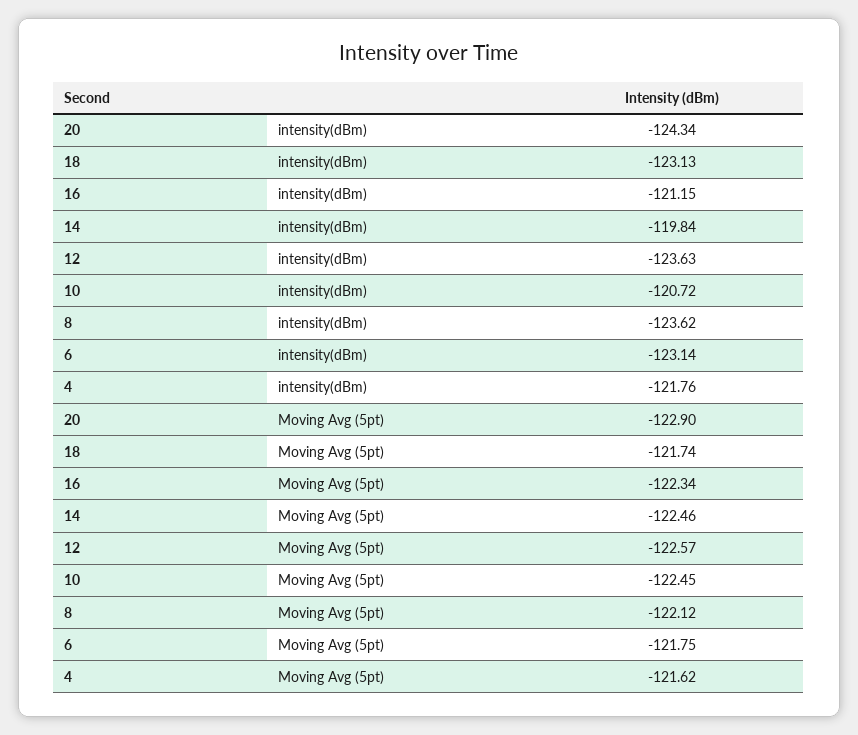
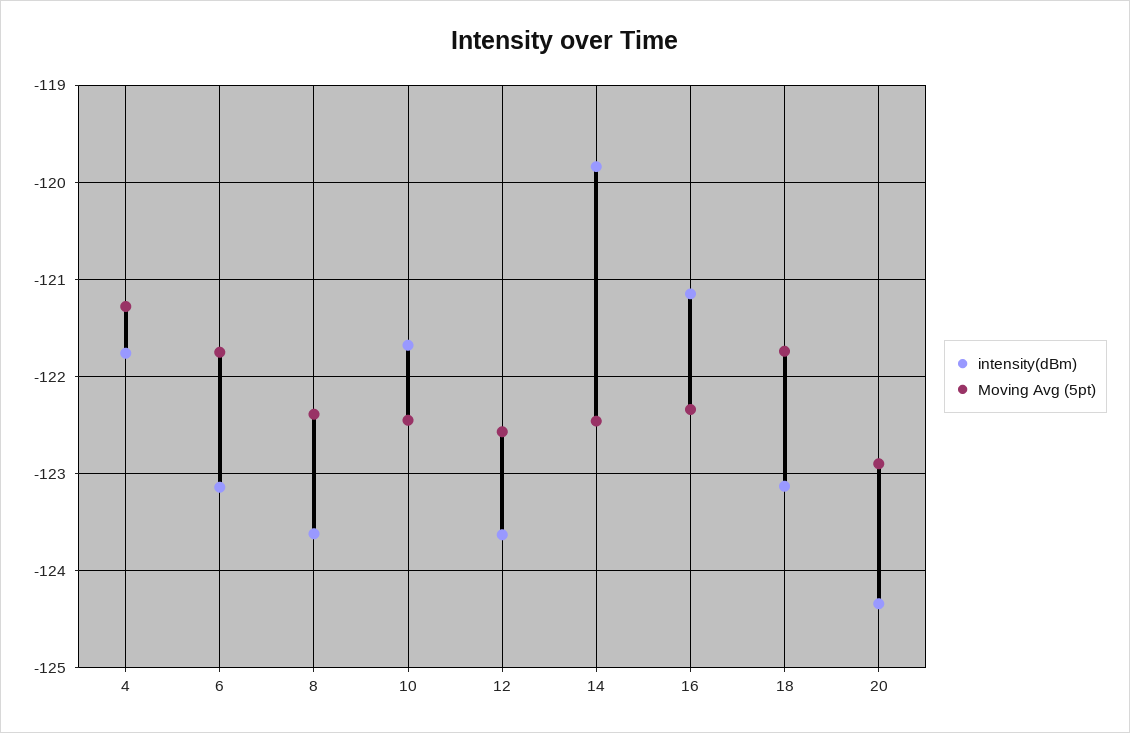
  {
    "intensity(dBm)": {
      "20": -124.34,
      "18": -123.13,
      "16": -121.15,
      "14": -119.84,
      "12": -123.63,
-     "10": -120.72,
+     "10": -121.7,
      "8": -123.62,
      "6": -123.14,
      "4": -121.76
    },
    "Moving Avg (5pt)": {
      "20": -122.9,
      "18": -121.74,
      "16": -122.34,
      "14": -122.46,
      "12": -122.57,
      "10": -122.45,
-     "8": -122.12,
+     "8": -122.4,
      "6": -121.75,
-     "4": -121.62
+     "4": -121.3
    }
  }

